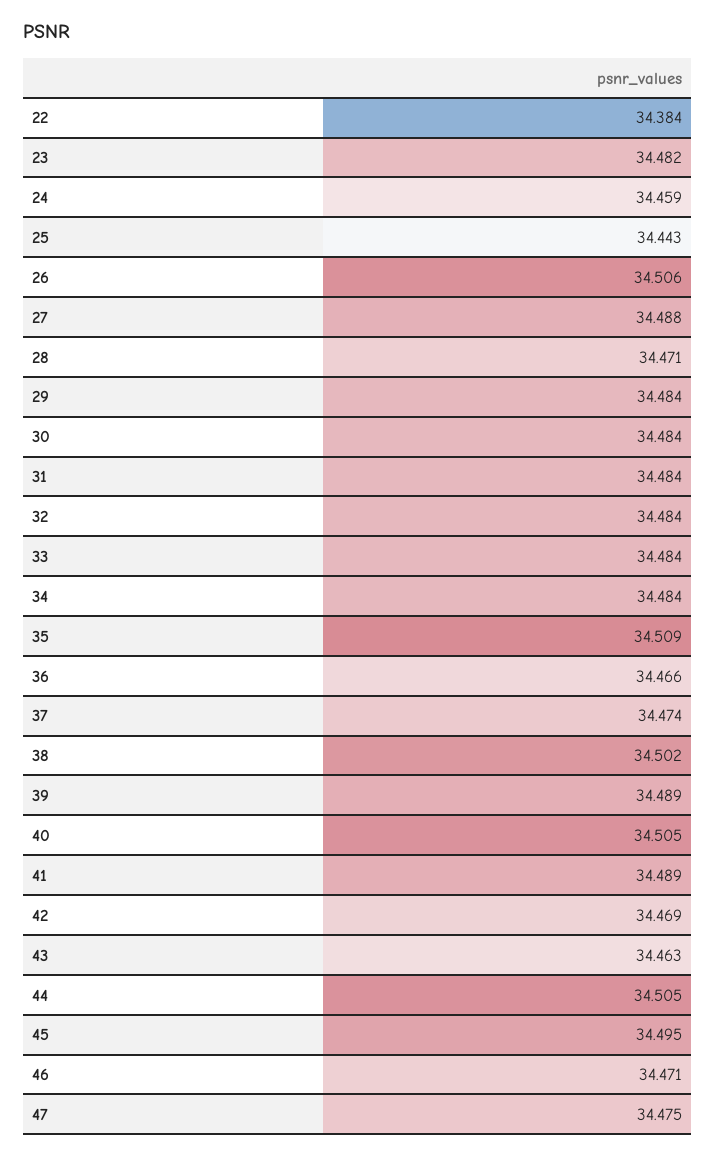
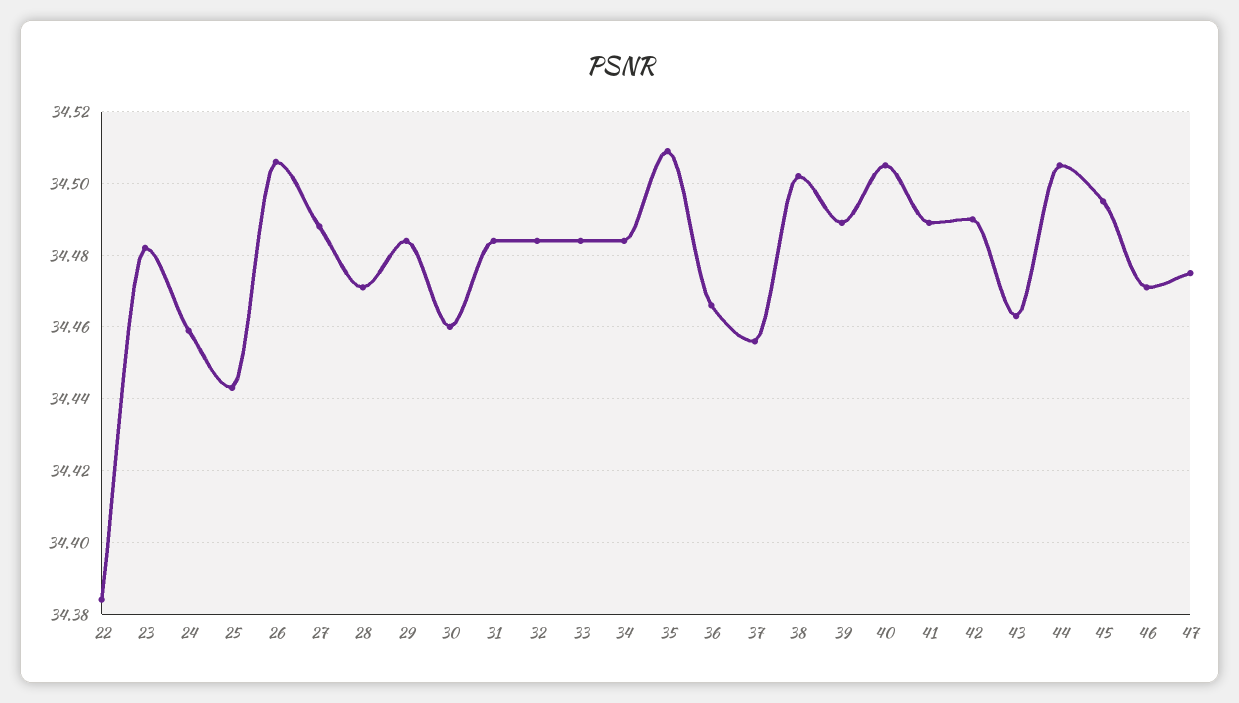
  {
    "22": 34.384,
    "23": 34.482,
    "24": 34.459,
    "25": 34.443,
    "26": 34.506,
    "27": 34.488,
    "28": 34.471,
    "29": 34.484,
-   "30": 34.484,
+   "30": 34.46,
    "31": 34.484,
    "32": 34.484,
    "33": 34.484,
    "34": 34.484,
    "35": 34.509,
    "36": 34.466,
-   "37": 34.474,
+   "37": 34.455,
    "38": 34.502,
    "39": 34.489,
    "40": 34.505,
    "41": 34.489,
-   "42": 34.469,
+   "42": 34.49,
    "43": 34.463,
    "44": 34.505,
    "45": 34.495,
    "46": 34.471,
    "47": 34.475
  }

